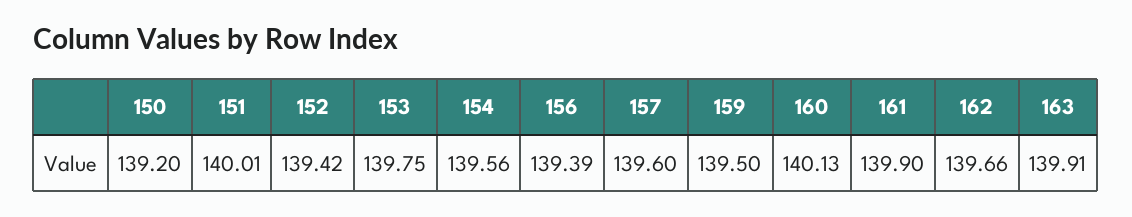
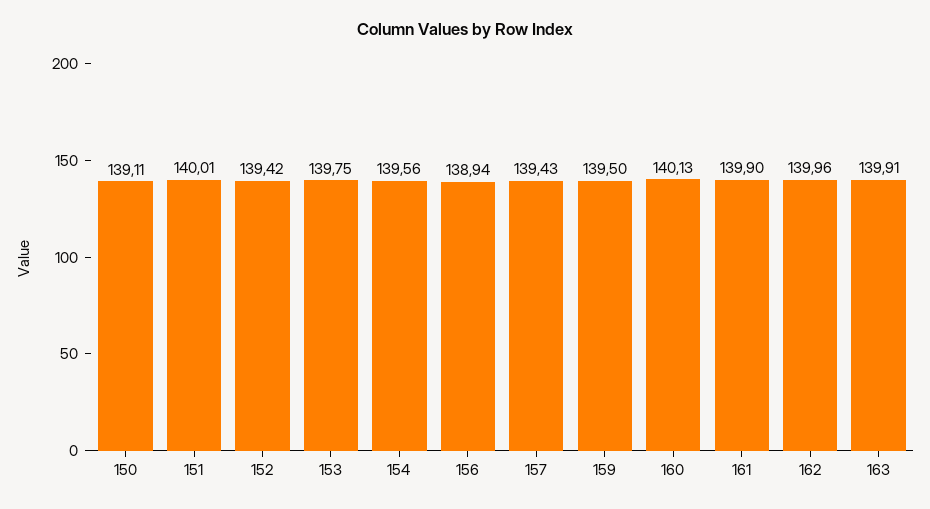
  {
-   "150": 139.2,
+   "150": 139.11,
    "151": 140.01,
    "152": 139.42,
    "153": 139.75,
    "154": 139.56,
-   "156": 139.39,
+   "156": 138.94,
-   "157": 139.6,
+   "157": 139.43,
    "159": 139.5,
    "160": 140.13,
    "161": 139.9,
-   "162": 139.66,
+   "162": 139.96,
    "163": 139.91
  }

